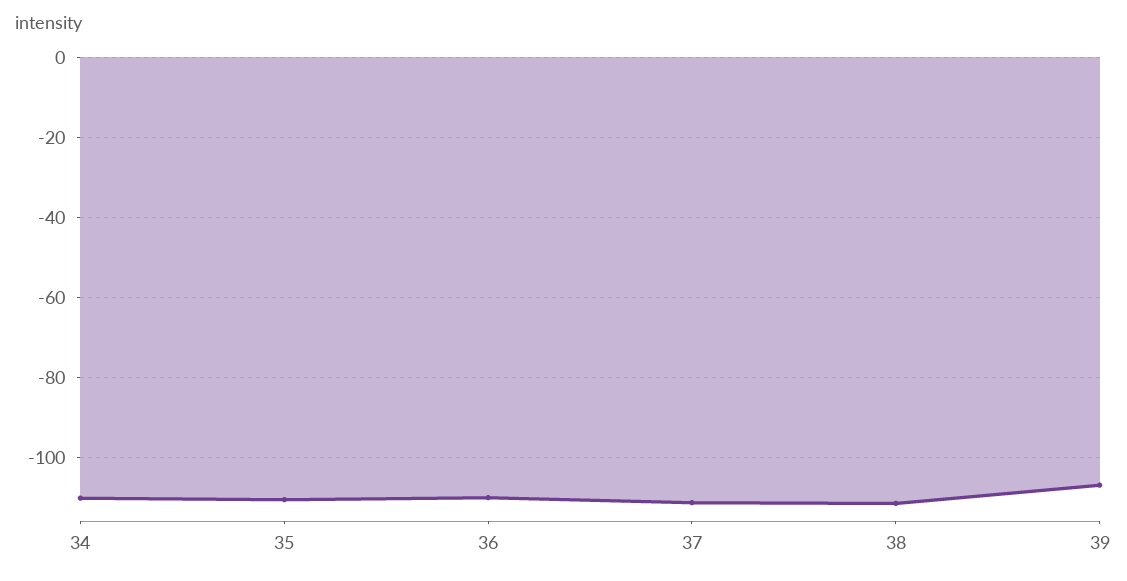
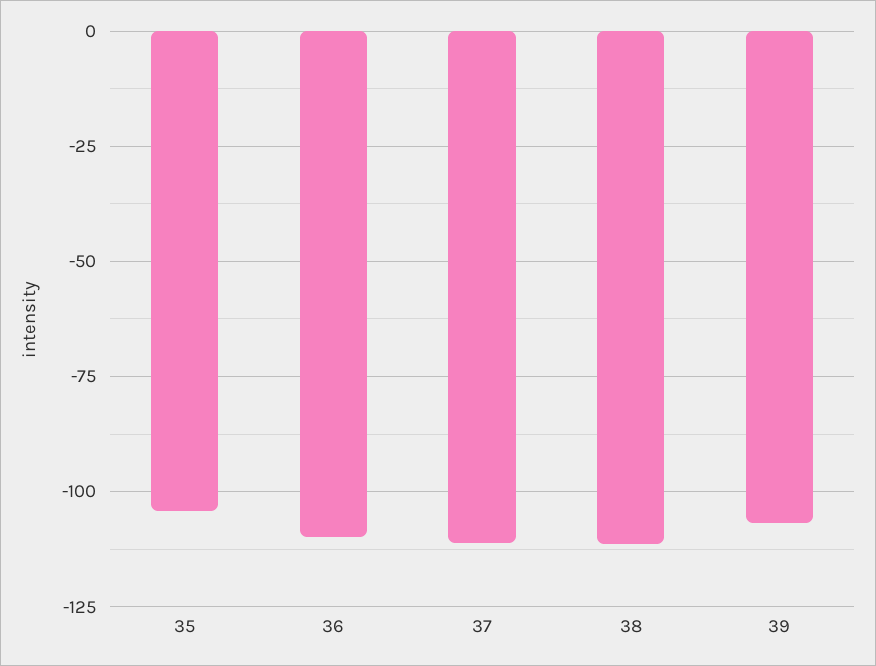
  {
-   "34": -110,
-   "35": -110,
+   "35": -105,
    "36": -110,
    "37": -112,
    "38": -112,
    "39": -106
  }

